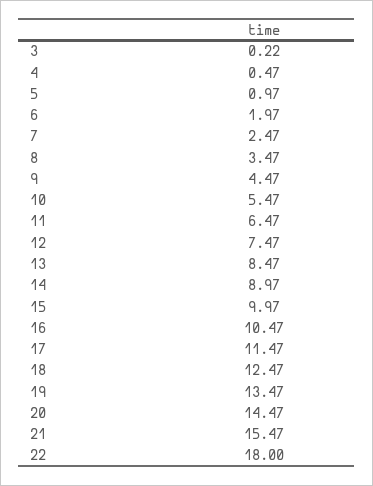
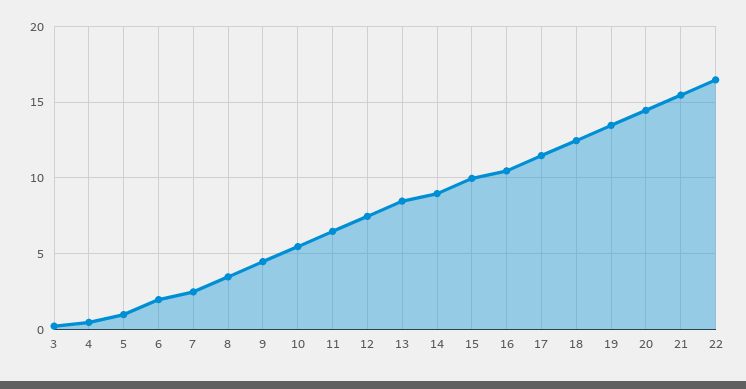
  {
    "3": 0.22,
    "4": 0.47,
    "5": 0.97,
    "6": 1.97,
    "7": 2.47,
    "8": 3.47,
    "9": 4.47,
    "10": 5.47,
    "11": 6.47,
    "12": 7.47,
    "13": 8.47,
    "14": 8.97,
    "15": 9.97,
    "16": 10.47,
    "17": 11.47,
    "18": 12.47,
    "19": 13.47,
    "20": 14.47,
    "21": 15.47,
-   "22": 18
+   "22": 16.5
  }

